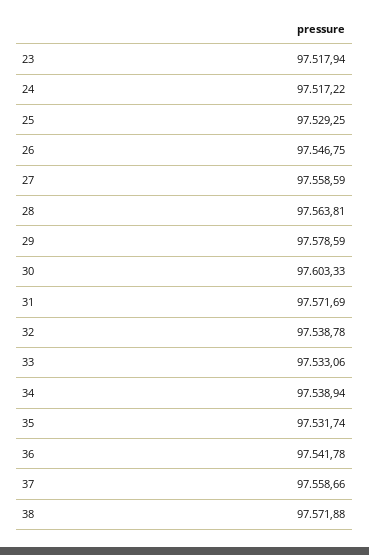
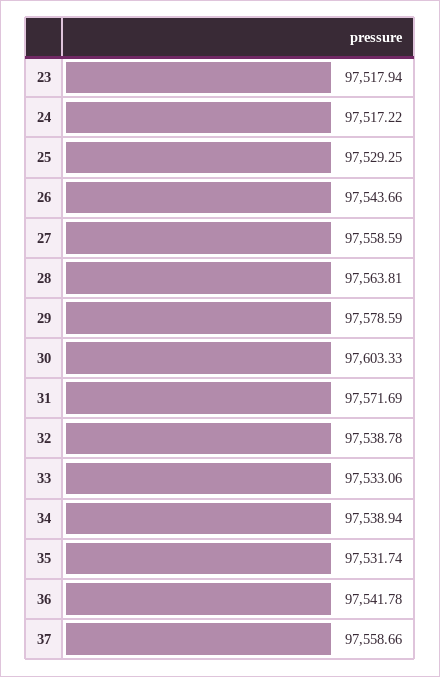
  {
    "23": 97517.94,
    "24": 97517.22,
    "25": 97529.25,
-   "26": 97546.75,
+   "26": 97543.66,
    "27": 97558.59,
    "28": 97563.81,
    "29": 97578.59,
    "30": 97603.33,
    "31": 97571.69,
    "32": 97538.78,
    "33": 97533.06,
    "34": 97538.94,
    "35": 97531.74,
    "36": 97541.78,
-   "37": 97558.66,
+   "37": 97558.66
-   "38": 97571.88
  }

